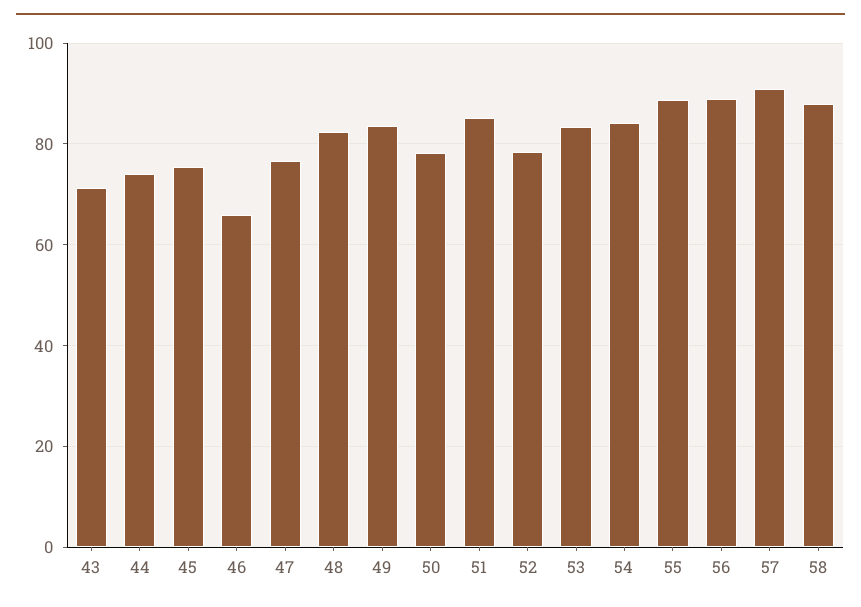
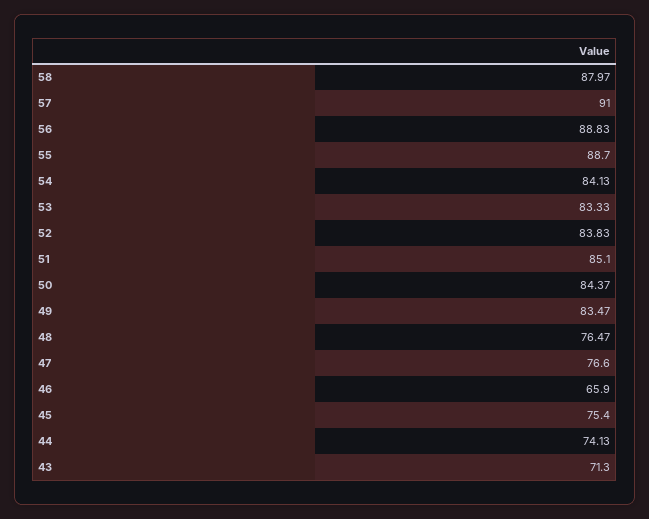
  {
    "43": 71.3,
    "44": 74.13,
    "45": 75.4,
    "46": 65.9,
    "47": 76.6,
-   "48": 82,
+   "48": 76.47,
    "49": 83.47,
-   "50": 78,
+   "50": 84.37,
    "51": 85.1,
-   "52": 78,
+   "52": 83.83,
    "53": 83.33,
    "54": 84.13,
    "55": 88.7,
    "56": 88.83,
    "57": 91,
    "58": 87.97
  }

